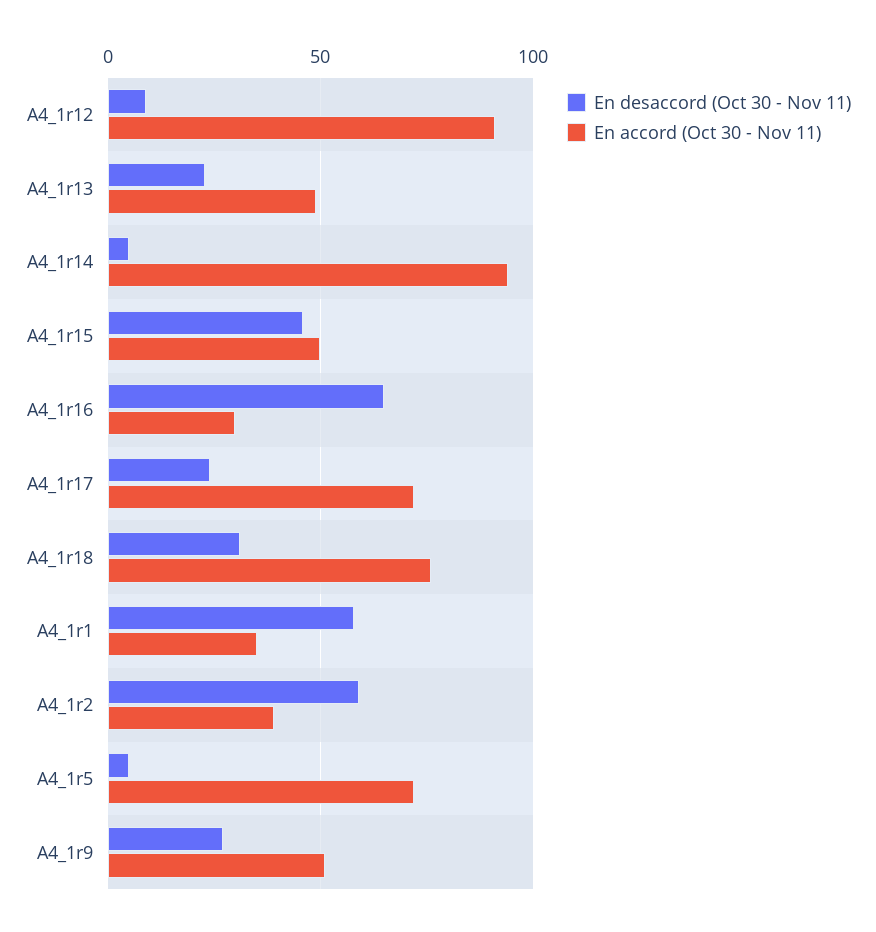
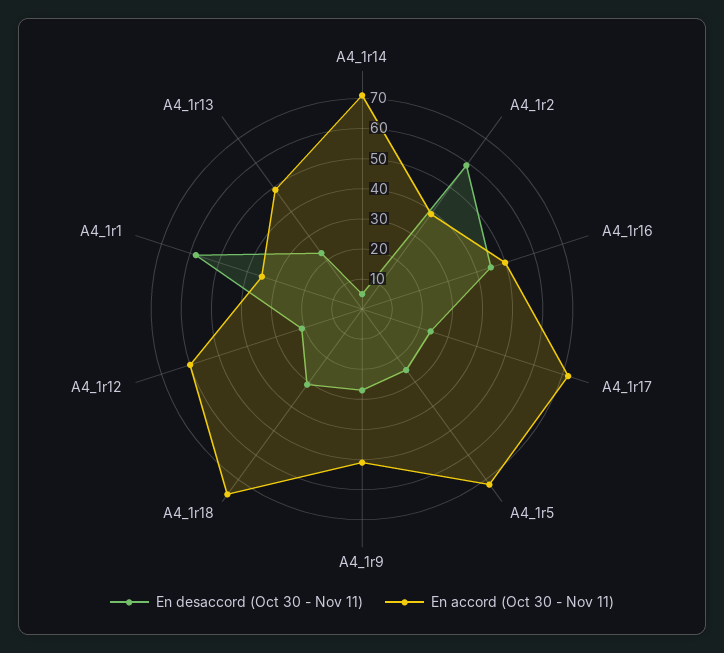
  {
    "En desaccord (Oct 30 - Nov 11)": {
-     "A4_1r12": 10,
+     "A4_1r12": 20,
      "A4_1r13": 25,
      "A4_1r14": 5,
-     "A4_1r15": 45,
-     "A4_1r16": 65,
+     "A4_1r16": 45,
      "A4_1r17": 25,
      "A4_1r18": 30,
      "A4_1r1": 60,
      "A4_1r2": 60,
-     "A4_1r5": 5,
+     "A4_1r5": 25,
      "A4_1r9": 25
    },
    "En accord (Oct 30 - Nov 11)": {
-     "A4_1r12": 90,
+     "A4_1r12": 60,
      "A4_1r13": 50,
-     "A4_1r14": 95,
+     "A4_1r14": 70,
-     "A4_1r15": 50,
-     "A4_1r16": 30,
+     "A4_1r16": 50,
      "A4_1r17": 70,
      "A4_1r18": 75,
      "A4_1r1": 35,
      "A4_1r2": 40,
      "A4_1r5": 70,
      "A4_1r9": 50
    }
  }

